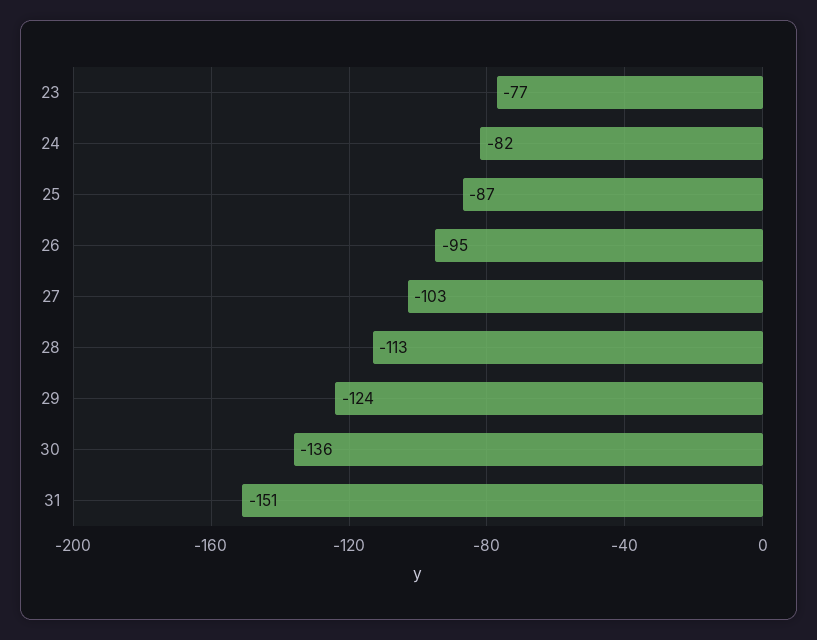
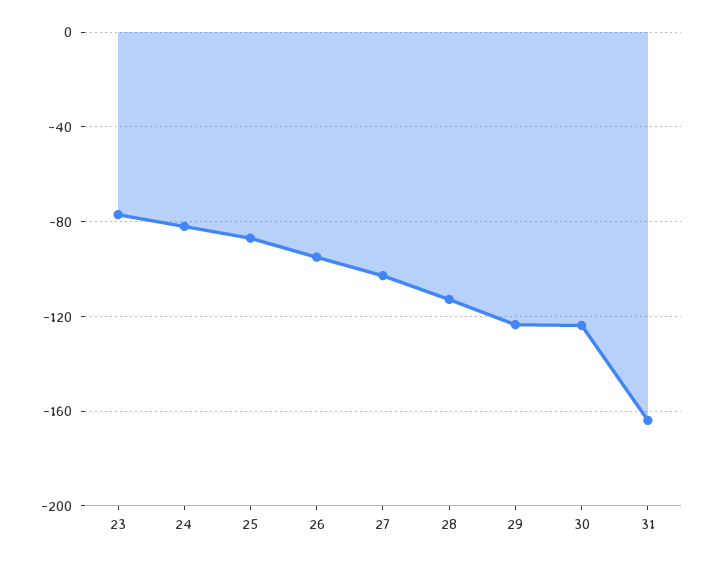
  {
    "23": -77,
    "24": -82,
    "25": -87,
    "26": -95,
    "27": -103,
    "28": -113,
    "29": -124,
-   "30": -136,
+   "30": -125,
-   "31": -151
+   "31": -165
  }

